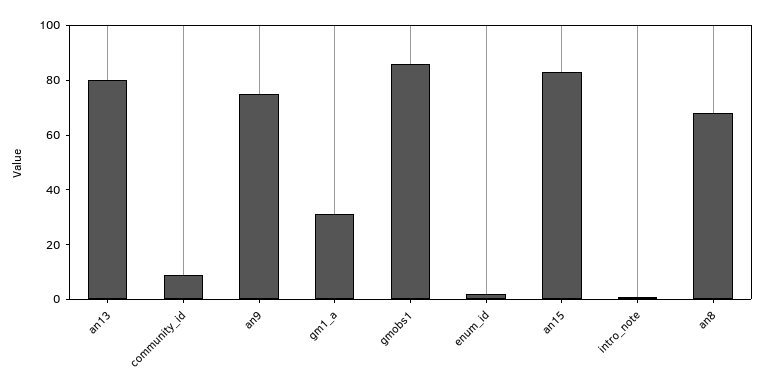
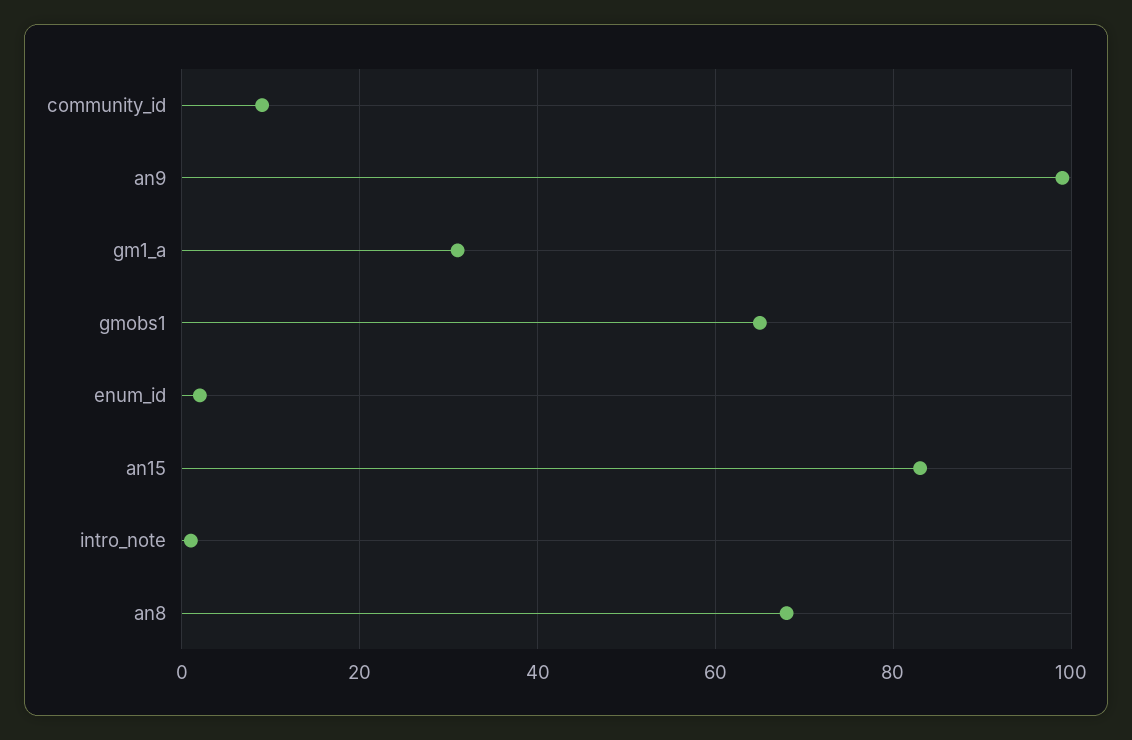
  {
-   "an13": 80,
    "community_id": 10,
-   "an9": 75,
+   "an9": 100,
    "gm1_a": 30,
-   "gmobs1": 85,
+   "gmobs1": 65,
    "enum_id": 0,
    "an15": 85,
    "intro_note": 0,
    "an8": 70
  }

